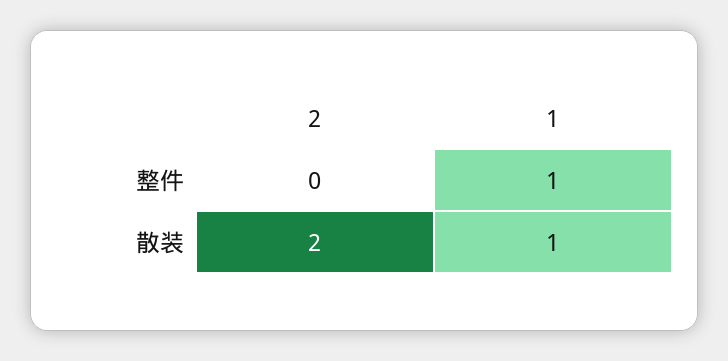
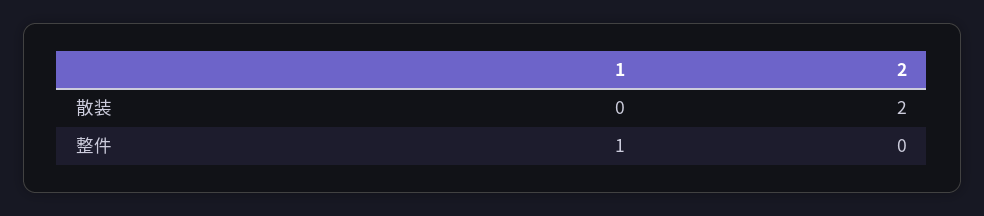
  {
    "2": {
      "整件": 0,
      "散装": 2
    },
    "1": {
      "整件": 1,
-     "散装": 1
+     "散装": 0
    }
  }

